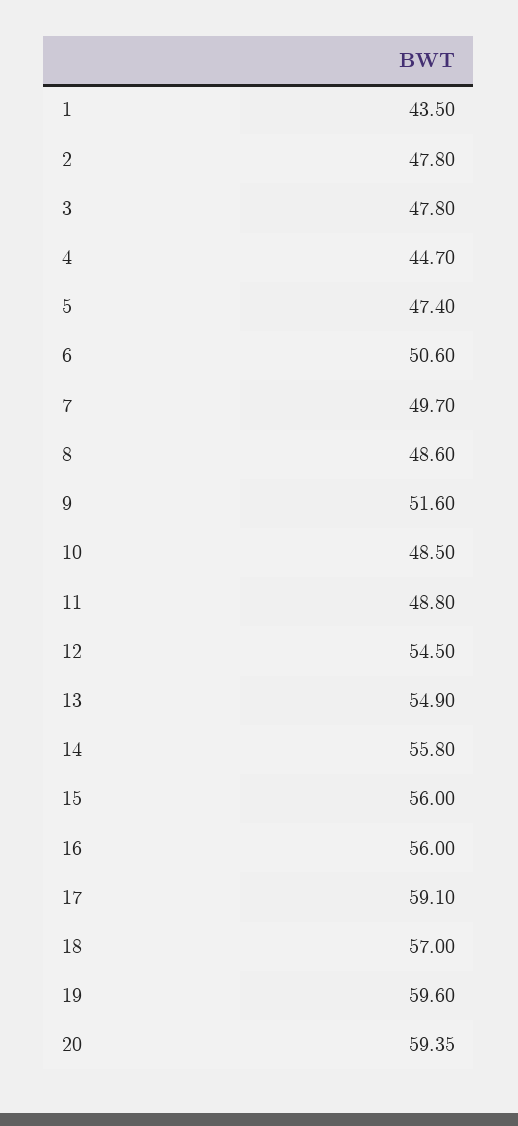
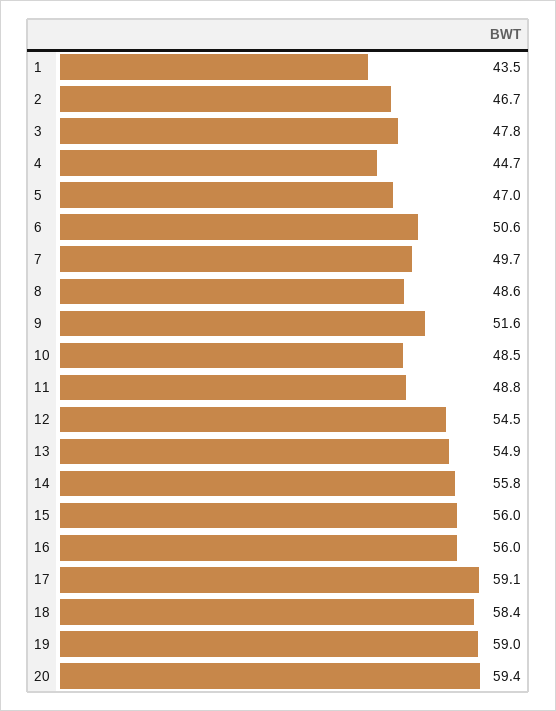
  {
    "1": 43.5,
-   "2": 47.8,
+   "2": 46.7,
    "3": 47.8,
    "4": 44.7,
-   "5": 47.4,
+   "5": 47,
    "6": 50.6,
    "7": 49.7,
    "8": 48.6,
    "9": 51.6,
    "10": 48.5,
    "11": 48.8,
    "12": 54.5,
    "13": 54.9,
    "14": 55.8,
    "15": 56,
    "16": 56,
    "17": 59.1,
-   "18": 57,
+   "18": 58.4,
-   "19": 59.6,
+   "19": 59,
    "20": 59.35
  }

